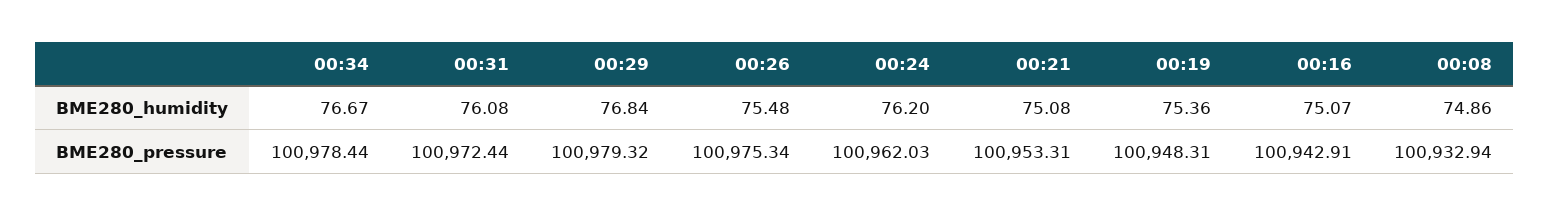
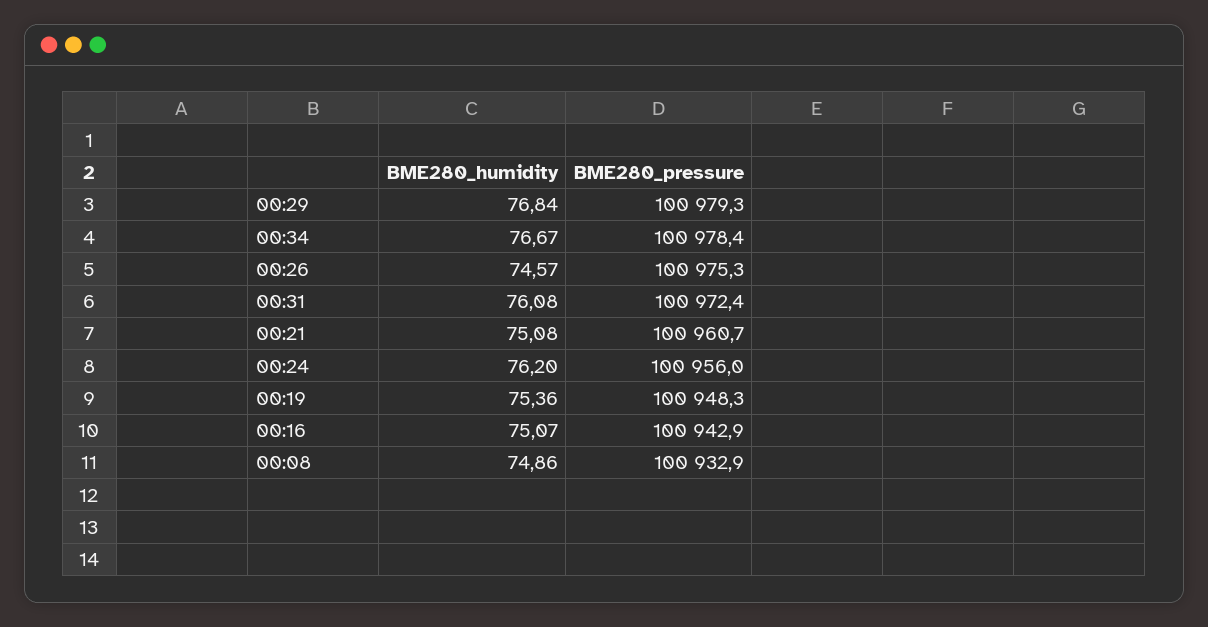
  {
    "00:34": {
      "BME280_humidity": 76.67,
      "BME280_pressure": 100978.44
    },
    "00:31": {
      "BME280_humidity": 76.08,
      "BME280_pressure": 100972.44
    },
    "00:29": {
      "BME280_humidity": 76.84,
      "BME280_pressure": 100979.32
    },
    "00:26": {
-     "BME280_humidity": 75.48,
+     "BME280_humidity": 74.57,
      "BME280_pressure": 100975.34
    },
    "00:24": {
      "BME280_humidity": 76.2,
-     "BME280_pressure": 100962.03
+     "BME280_pressure": 100956
    },
    "00:21": {
      "BME280_humidity": 75.08,
-     "BME280_pressure": 100953.31
+     "BME280_pressure": 100960.7
    },
    "00:19": {
      "BME280_humidity": 75.36,
      "BME280_pressure": 100948.31
    },
    "00:16": {
      "BME280_humidity": 75.07,
      "BME280_pressure": 100942.91
    },
    "00:08": {
      "BME280_humidity": 74.86,
      "BME280_pressure": 100932.94
    }
  }

